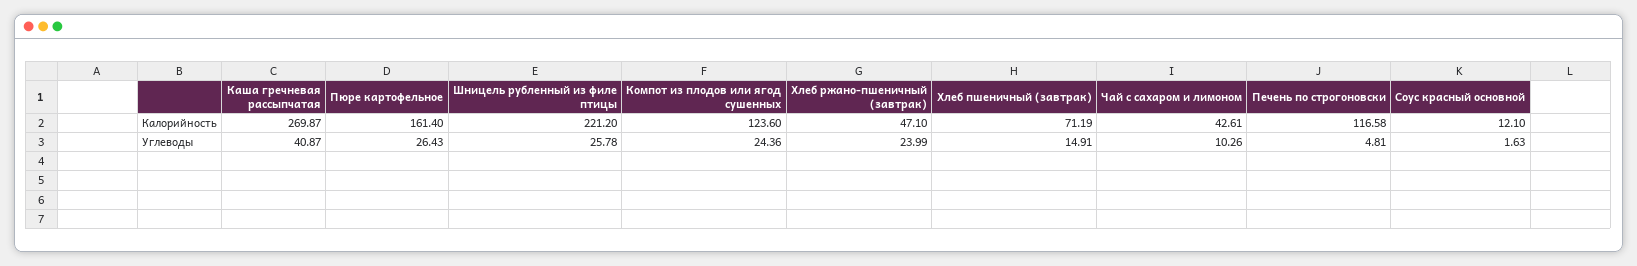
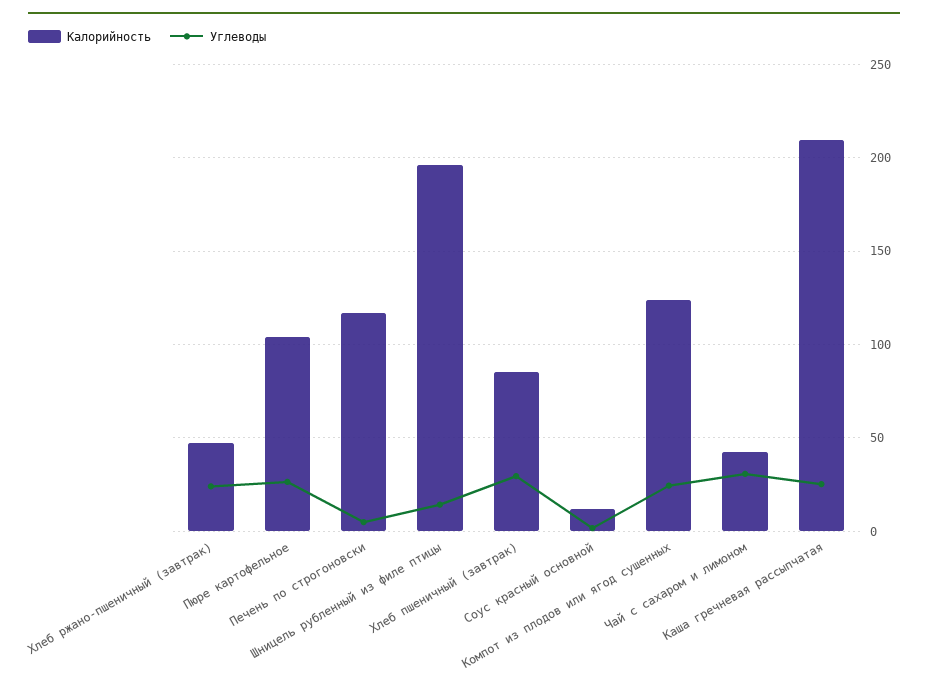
  {
    "Калорийность": {
-     "Каша гречневая рассыпчатая": 269.87,
+     "Каша гречневая рассыпчатая": 210,
-     "Пюре картофельное": 161.4,
+     "Пюре картофельное": 105,
-     "Шницель рубленный из филе птицы": 221.2,
+     "Шницель рубленный из филе птицы": 195,
      "Компот из плодов или ягод сушенных": 123.6,
      "Хлеб ржано-пшеничный (завтрак)": 47.1,
-     "Хлеб пшеничный (завтрак)": 71.19,
+     "Хлеб пшеничный (завтрак)": 85,
      "Чай с сахаром и лимоном": 42.61,
      "Печень по строгоновски": 116.58,
      "Соус красный основной": 12.1
    },
    "Углеводы": {
-     "Каша гречневая рассыпчатая": 40.87,
+     "Каша гречневая рассыпчатая": 25,
      "Пюре картофельное": 26.43,
-     "Шницель рубленный из филе птицы": 25.78,
+     "Шницель рубленный из филе птицы": 15,
      "Компот из плодов или ягод сушенных": 24.36,
      "Хлеб ржано-пшеничный (завтрак)": 23.99,
-     "Хлеб пшеничный (завтрак)": 14.91,
+     "Хлеб пшеничный (завтрак)": 30,
-     "Чай с сахаром и лимоном": 10.26,
+     "Чай с сахаром и лимоном": 30,
      "Печень по строгоновски": 4.81,
      "Соус красный основной": 1.63
    }
  }

